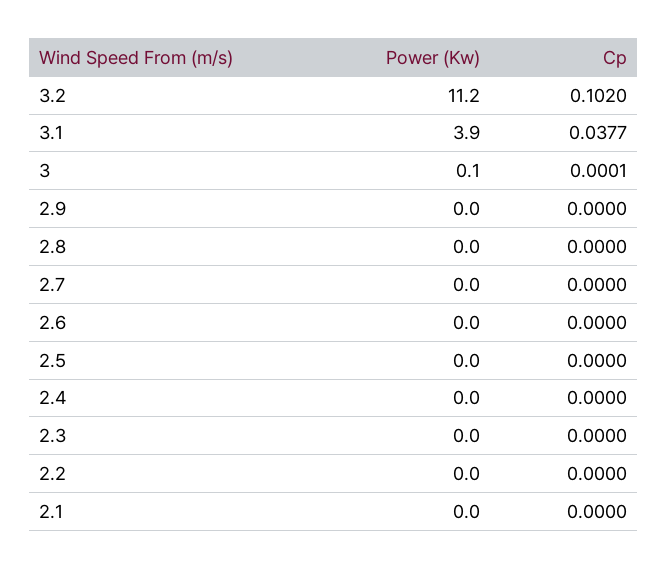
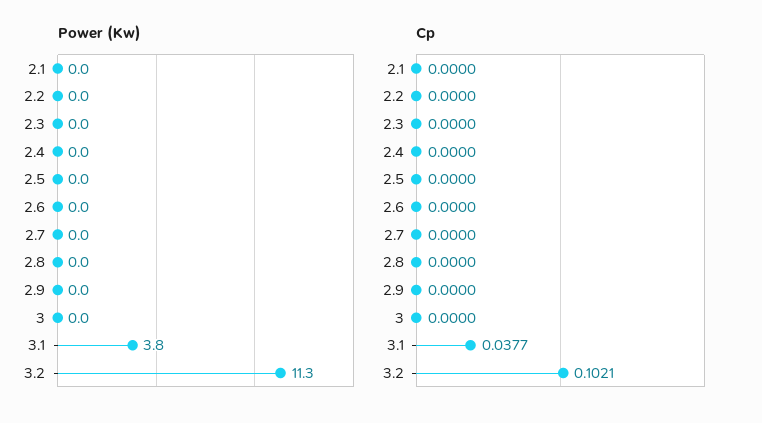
  {
    "Power (Kw)": {
-     "3.2": 11.2,
+     "3.2": 11.3,
-     "3.1": 3.9,
+     "3.1": 3.8,
-     "3": 0.1,
+     "3": 0,
      "2.9": 0,
      "2.8": 0,
      "2.7": 0,
      "2.6": 0,
      "2.5": 0,
      "2.4": 0,
      "2.3": 0,
      "2.2": 0,
      "2.1": 0
    },
    "Cp": {
-     "3.2": 0.102,
+     "3.2": 0.1021,
      "3.1": 0.0377,
-     "3": 0.0001,
+     "3": 0,
      "2.9": 0,
      "2.8": 0,
      "2.7": 0,
      "2.6": 0,
      "2.5": 0,
      "2.4": 0,
      "2.3": 0,
      "2.2": 0,
      "2.1": 0
    }
  }

